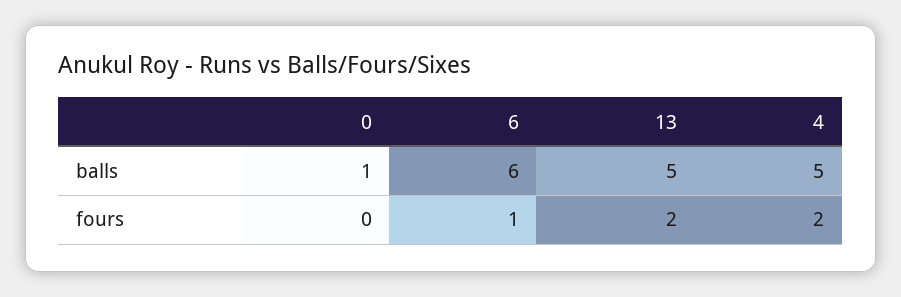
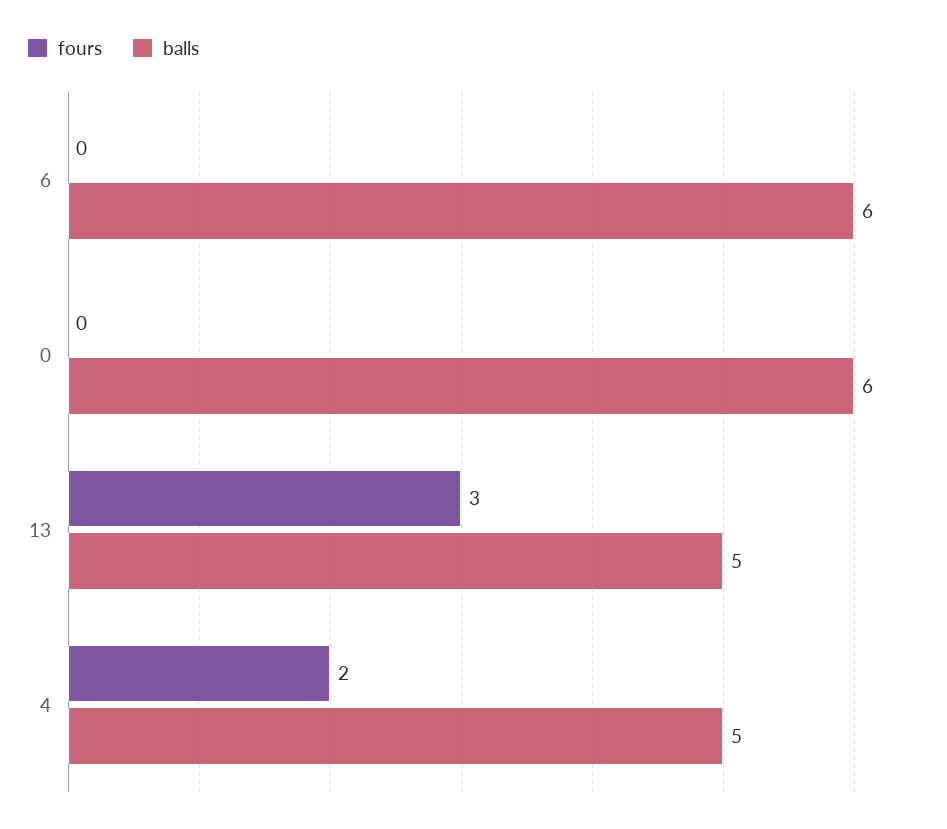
  {
    "balls": {
-     "0": 1,
+     "0": 6,
      "6": 6,
      "13": 5,
      "4": 5
    },
    "fours": {
      "0": 0,
-     "6": 1,
+     "6": 0,
-     "13": 2,
+     "13": 3,
      "4": 2
    }
  }

